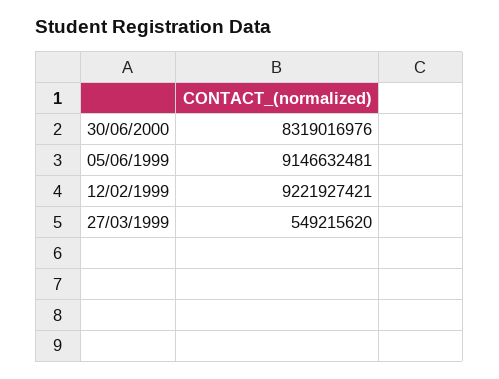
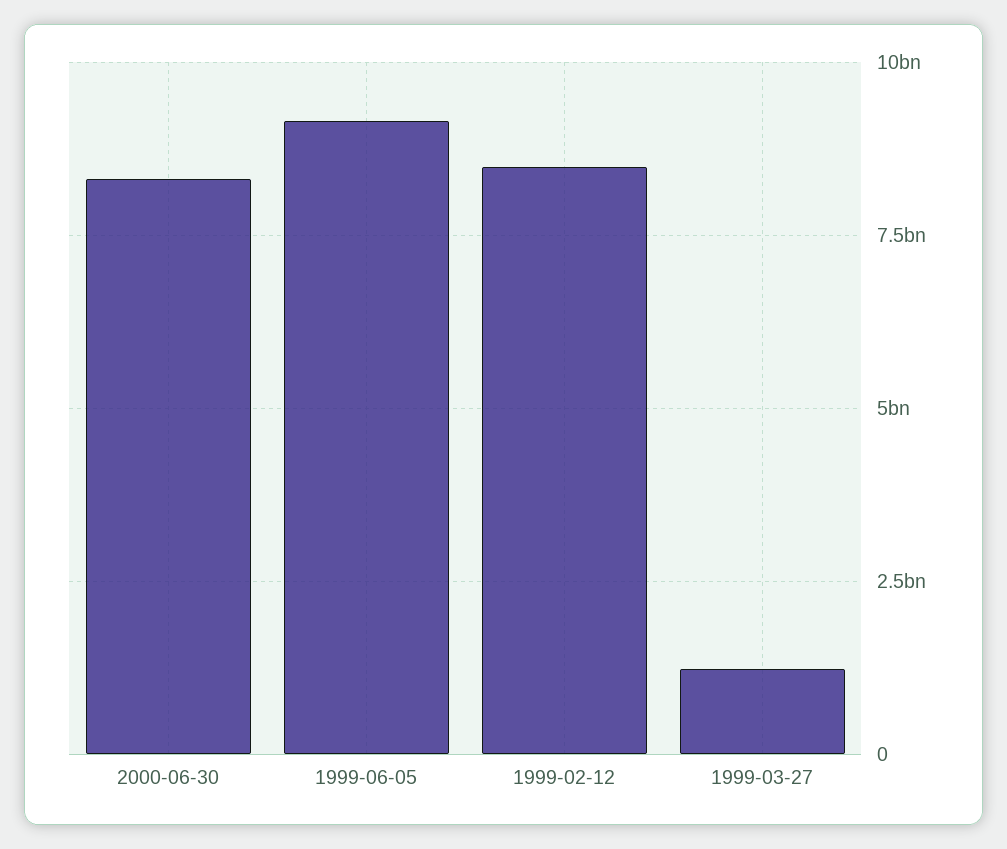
  {
    "30/06/2000": 8319016976,
    "05/06/1999": 9146632481,
-   "12/02/1999": 9221927421,
+   "12/02/1999": 8500000000,
-   "27/03/1999": 549215620
+   "27/03/1999": 1250000000
  }

